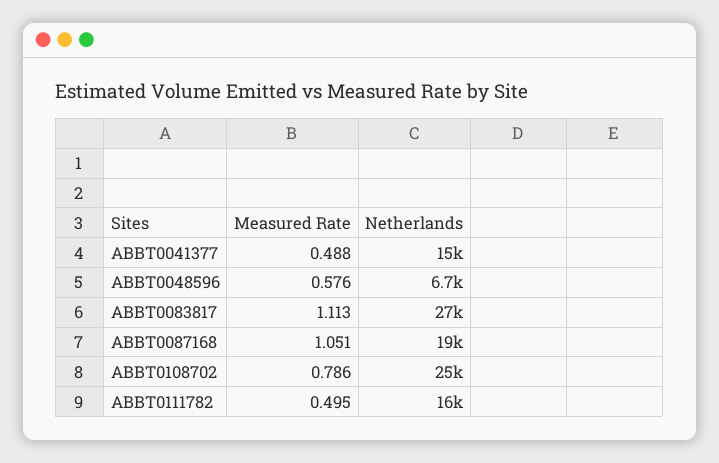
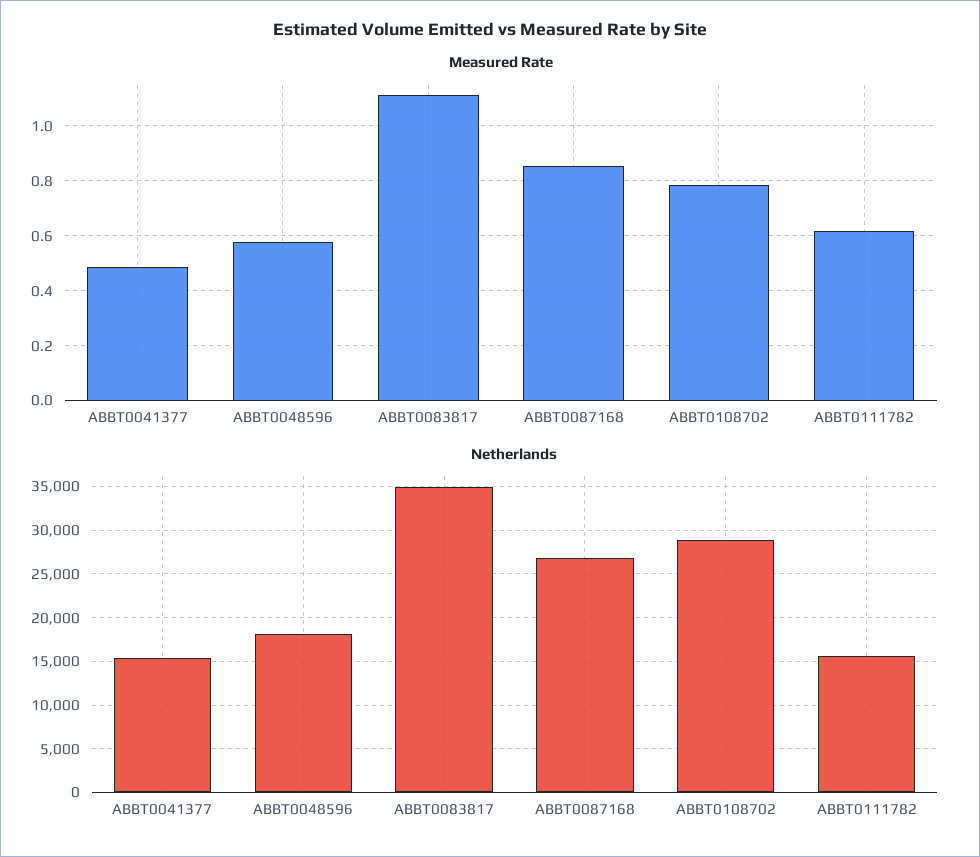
  {
    "Measured Rate": {
      "ABBT0041377": 0.488,
      "ABBT0048596": 0.576,
      "ABBT0083817": 1.113,
-     "ABBT0087168": 1.051,
+     "ABBT0087168": 0.85,
      "ABBT0108702": 0.786,
-     "ABBT0111782": 0.495
+     "ABBT0111782": 0.625
    },
    "Netherlands": {
      "ABBT0041377": 15000,
-     "ABBT0048596": 6700,
+     "ABBT0048596": 18000,
-     "ABBT0083817": 27000,
+     "ABBT0083817": 35000,
-     "ABBT0087168": 19000,
+     "ABBT0087168": 27000,
-     "ABBT0108702": 25000,
+     "ABBT0108702": 29000,
      "ABBT0111782": 16000
    }
  }

